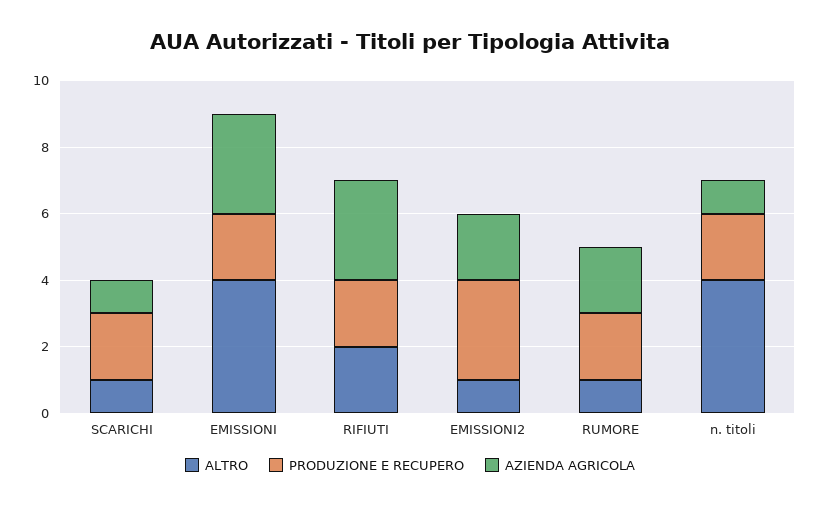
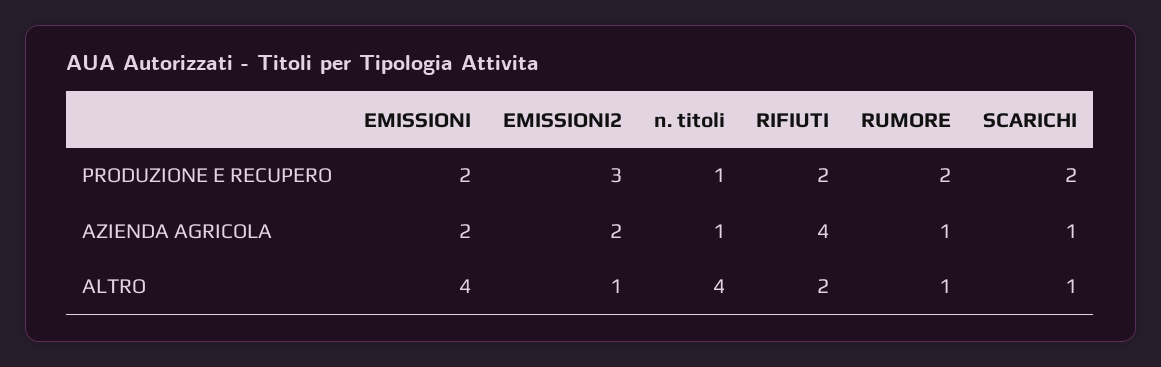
  {
    "ALTRO": {
      "SCARICHI": 1,
      "EMISSIONI": 4,
      "RIFIUTI": 2,
      "EMISSIONI2": 1,
      "RUMORE": 1,
      "n. titoli": 4
    },
    "PRODUZIONE E RECUPERO": {
      "SCARICHI": 2,
      "EMISSIONI": 2,
      "RIFIUTI": 2,
      "EMISSIONI2": 3,
      "RUMORE": 2,
-     "n. titoli": 2
+     "n. titoli": 1
    },
    "AZIENDA AGRICOLA": {
      "SCARICHI": 1,
-     "EMISSIONI": 3,
+     "EMISSIONI": 2,
-     "RIFIUTI": 3,
+     "RIFIUTI": 4,
      "EMISSIONI2": 2,
-     "RUMORE": 2,
+     "RUMORE": 1,
      "n. titoli": 1
    }
  }

